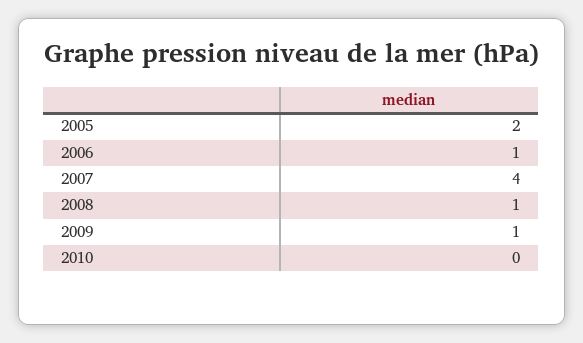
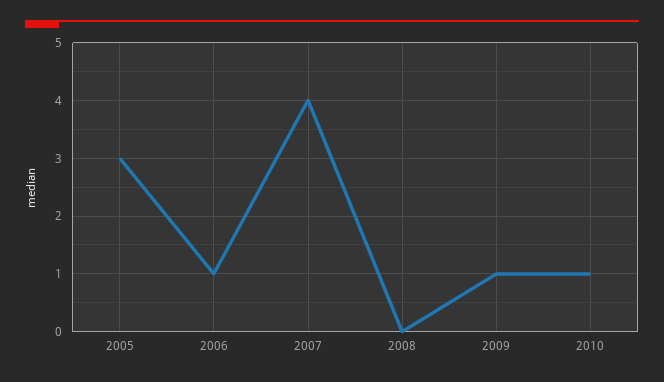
  {
-   "2005": 2,
+   "2005": 3,
    "2006": 1,
    "2007": 4,
-   "2008": 1,
+   "2008": 0,
    "2009": 1,
-   "2010": 0
+   "2010": 1
  }

